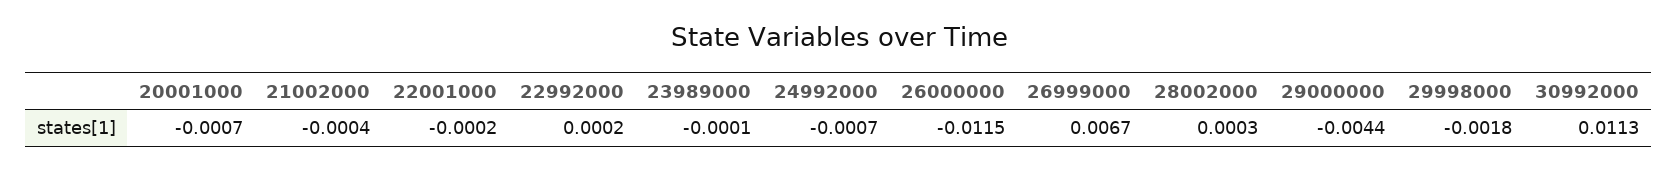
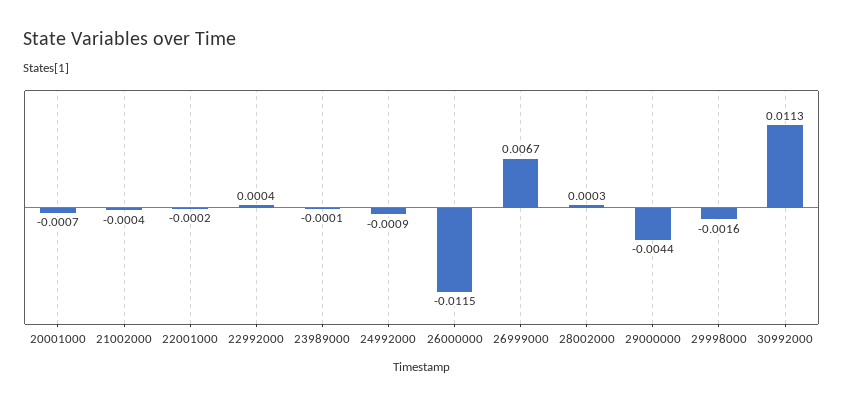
  {
    "20001000": -0.0007,
    "21002000": -0.0004,
    "22001000": -0.0002,
-   "22992000": 0.0002,
+   "22992000": 0.0004,
    "23989000": -0.0001,
-   "24992000": -0.0007,
+   "24992000": -0.0009,
    "26000000": -0.0115,
    "26999000": 0.0067,
    "28002000": 0.0003,
    "29000000": -0.0044,
-   "29998000": -0.0018,
+   "29998000": -0.0016,
    "30992000": 0.0113
  }

